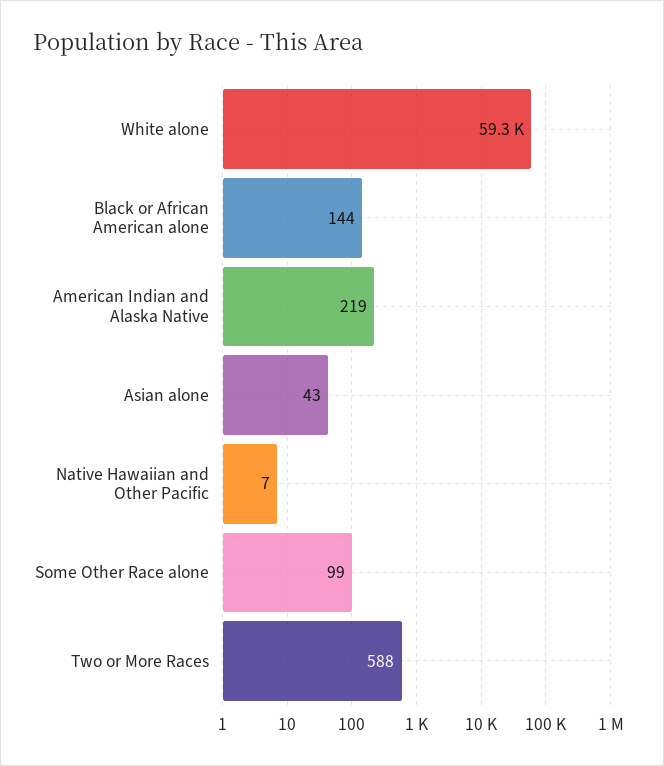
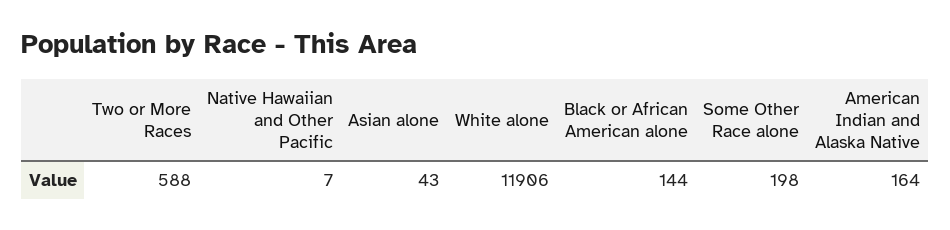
  {
-   "White alone": 59300,
+   "White alone": 11906,
    "Black or African American alone": 144,
-   "American Indian and Alaska Native": 219,
+   "American Indian and Alaska Native": 164,
    "Asian alone": 43,
    "Native Hawaiian and Other Pacific": 7,
-   "Some Other Race alone": 99,
+   "Some Other Race alone": 198,
    "Two or More Races": 588
  }

